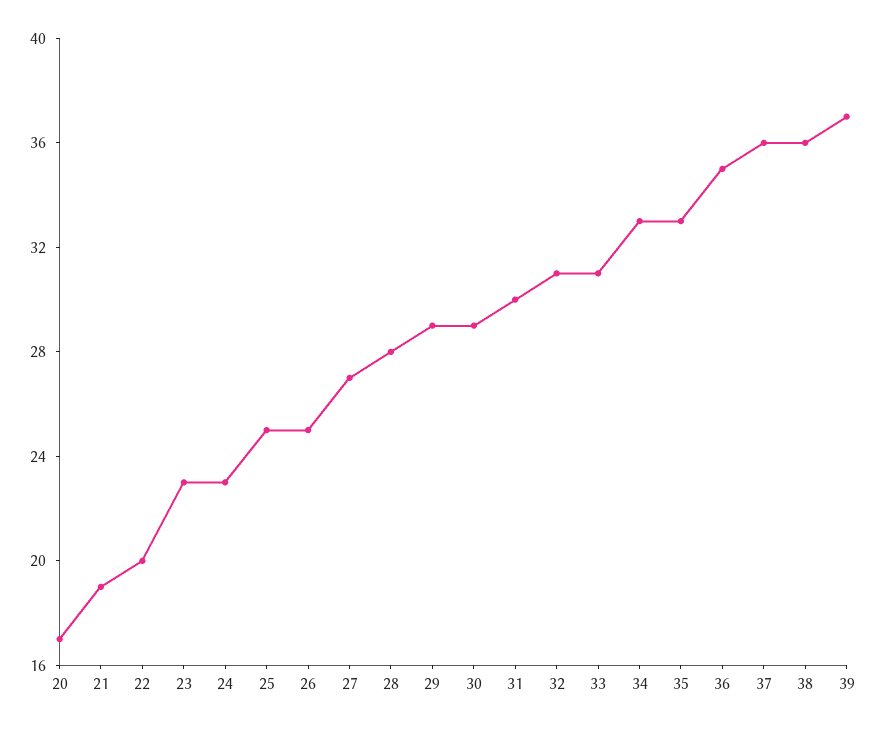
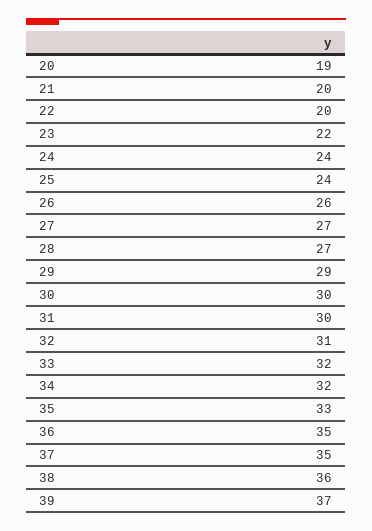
  {
-   "20": 17,
+   "20": 19,
-   "21": 19,
+   "21": 20,
    "22": 20,
-   "23": 23,
+   "23": 22,
-   "24": 23,
+   "24": 24,
-   "25": 25,
+   "25": 24,
-   "26": 25,
+   "26": 26,
    "27": 27,
-   "28": 28,
+   "28": 27,
    "29": 29,
-   "30": 29,
+   "30": 30,
    "31": 30,
    "32": 31,
-   "33": 31,
+   "33": 32,
-   "34": 33,
+   "34": 32,
    "35": 33,
    "36": 35,
-   "37": 36,
+   "37": 35,
    "38": 36,
    "39": 37
  }

